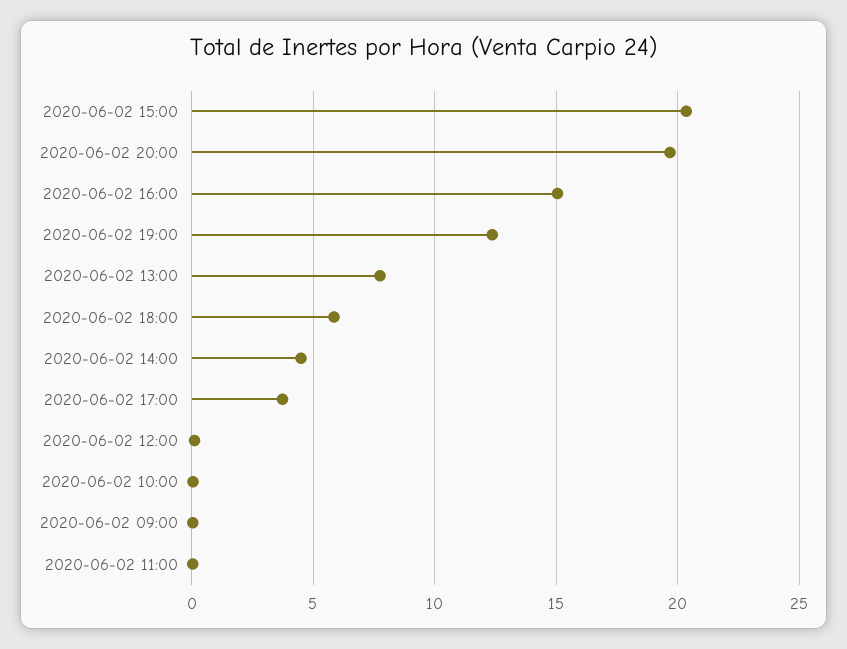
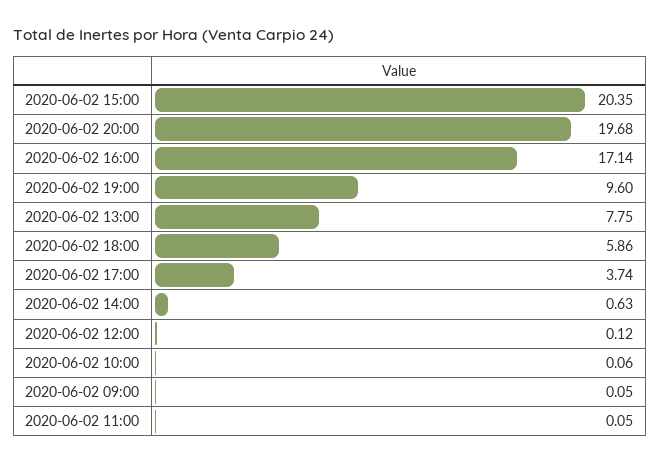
  {
    "2020-06-02 15:00": 20.35,
    "2020-06-02 20:00": 19.68,
-   "2020-06-02 16:00": 15,
+   "2020-06-02 16:00": 17.14,
-   "2020-06-02 19:00": 12.5,
+   "2020-06-02 19:00": 9.6,
    "2020-06-02 13:00": 7.75,
    "2020-06-02 18:00": 5.86,
-   "2020-06-02 14:00": 4.5,
+   "2020-06-02 14:00": 0.63,
    "2020-06-02 17:00": 3.74,
    "2020-06-02 12:00": 0.12,
    "2020-06-02 10:00": 0.06,
    "2020-06-02 09:00": 0.05,
    "2020-06-02 11:00": 0.05
  }

